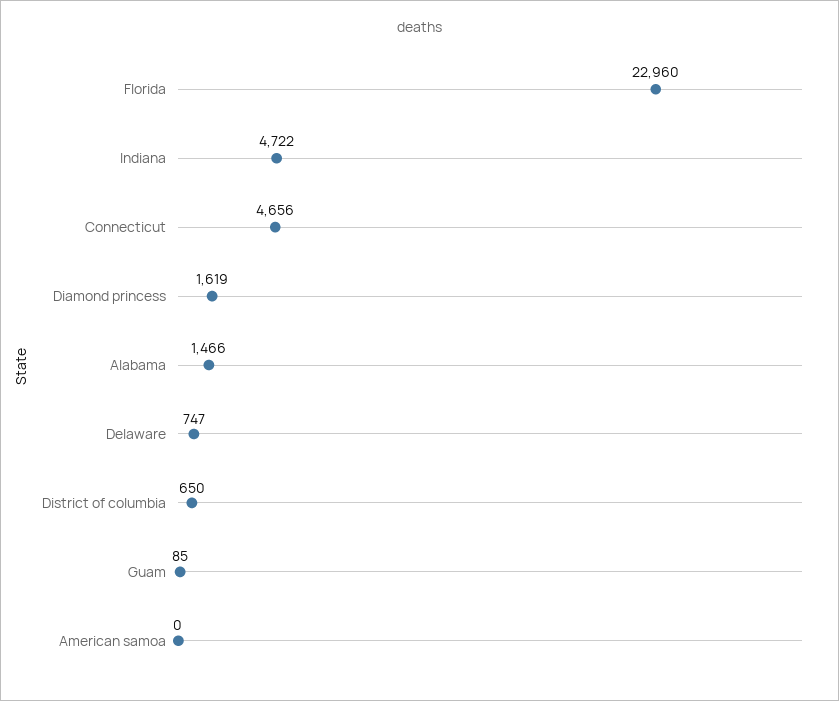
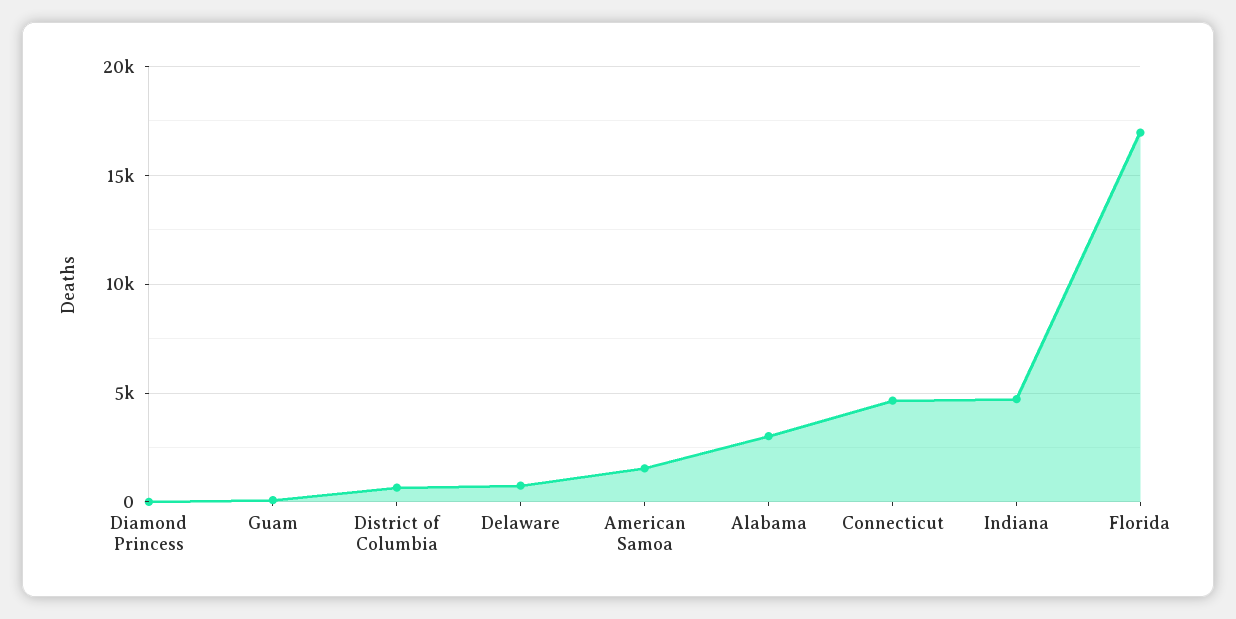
  {
-   "Florida": 22960,
+   "Florida": 17000,
    "Indiana": 4722,
    "Connecticut": 4656,
-   "Diamond princess": 1619,
+   "Diamond princess": 0,
-   "Alabama": 1466,
+   "Alabama": 3000,
    "Delaware": 747,
    "District of columbia": 650,
    "Guam": 85,
-   "American samoa": 0
+   "American samoa": 1500
  }

